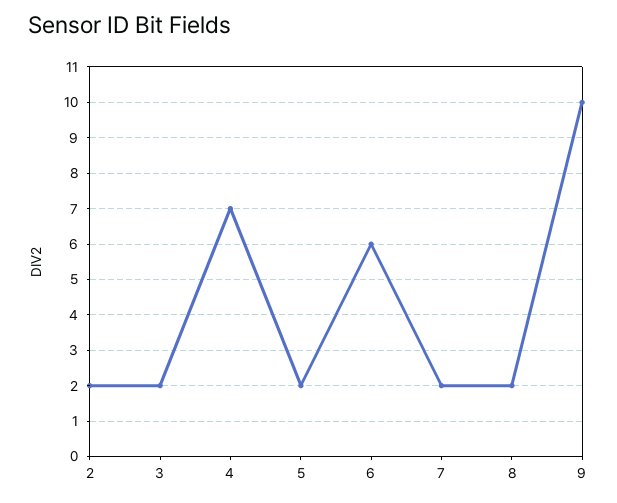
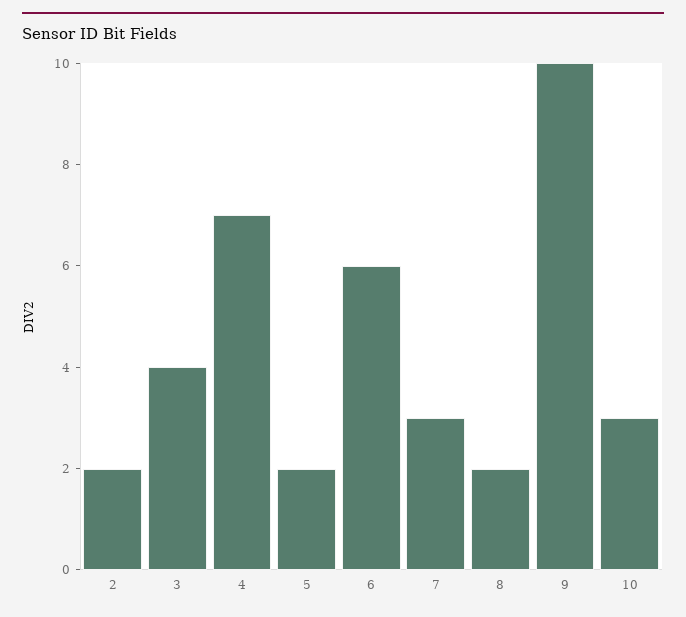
  {
    "2": 2,
-   "3": 2,
+   "3": 4,
    "4": 7,
    "5": 2,
    "6": 6,
-   "7": 2,
+   "7": 3,
    "8": 2,
-   "9": 10
+   "9": 10,
+   "10": 3
  }

